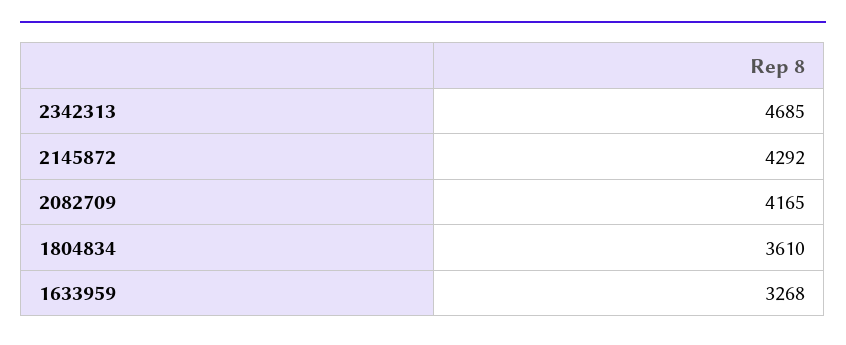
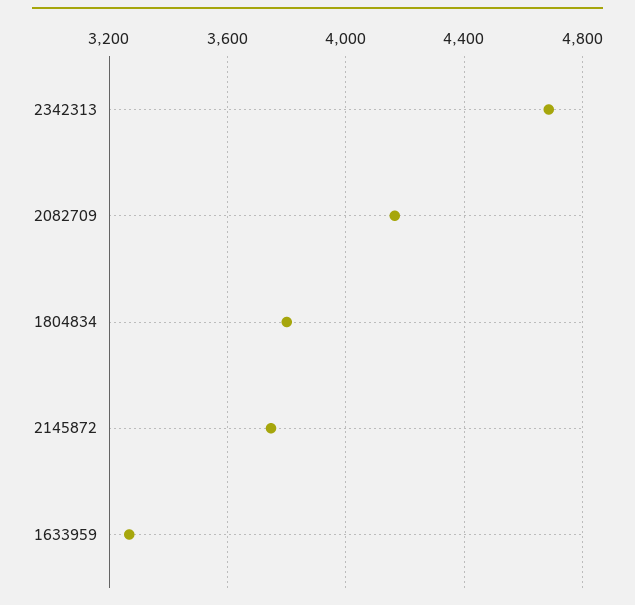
  {
    "2342313": 4685,
-   "2145872": 4292,
+   "2145872": 3750,
    "2082709": 4165,
-   "1804834": 3610,
+   "1804834": 3800,
    "1633959": 3268
  }

